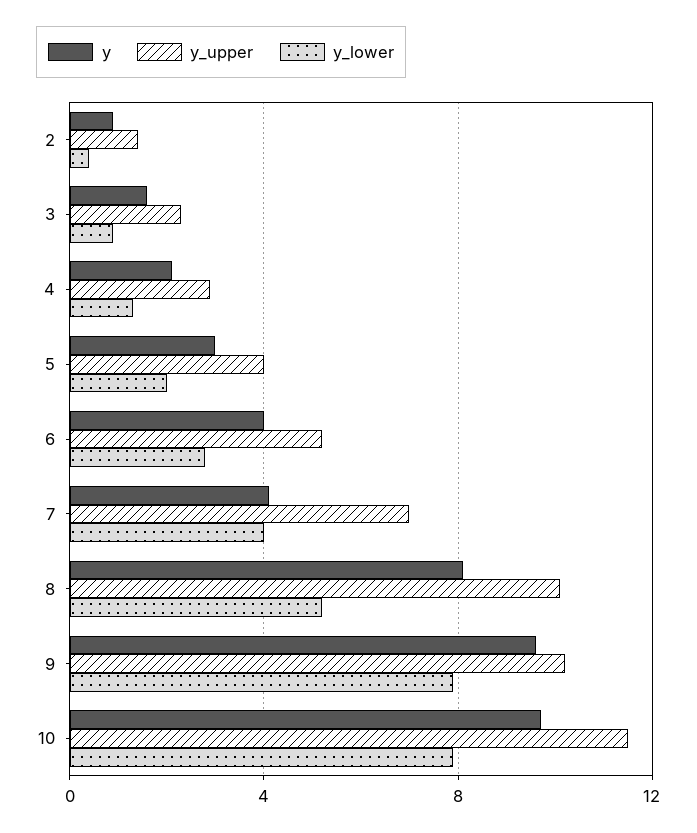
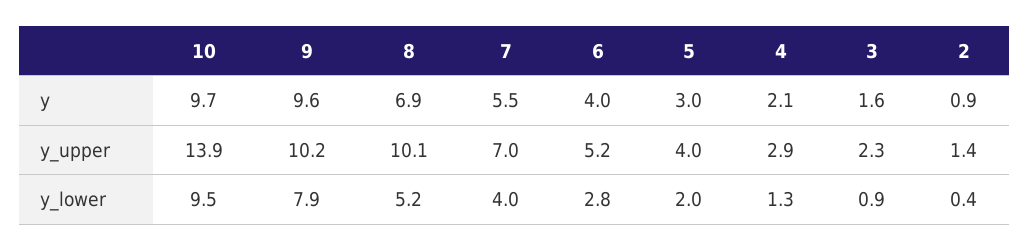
  {
    "y": {
      "2": 0.9,
      "3": 1.6,
      "4": 2.1,
      "5": 3,
      "6": 4,
-     "7": 4,
+     "7": 5.5,
-     "8": 8,
+     "8": 6.9,
      "9": 9.6,
      "10": 9.7
    },
    "y_upper": {
      "2": 1.4,
      "3": 2.3,
      "4": 2.9,
      "5": 4,
      "6": 5.2,
      "7": 7,
      "8": 10.1,
      "9": 10.2,
-     "10": 11.5
+     "10": 13.9
    },
    "y_lower": {
      "2": 0.4,
      "3": 0.9,
      "4": 1.3,
      "5": 2,
      "6": 2.8,
      "7": 4,
      "8": 5.2,
      "9": 7.9,
-     "10": 8
+     "10": 9.5
    }
  }

